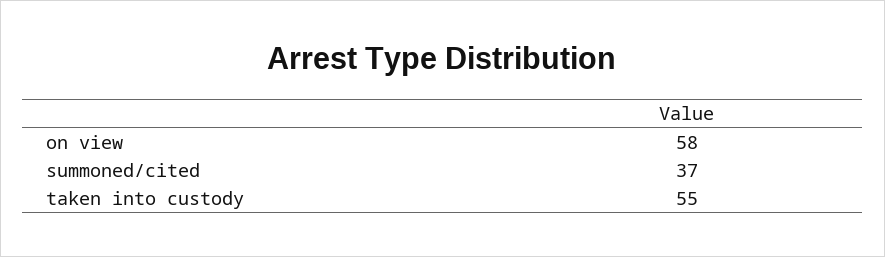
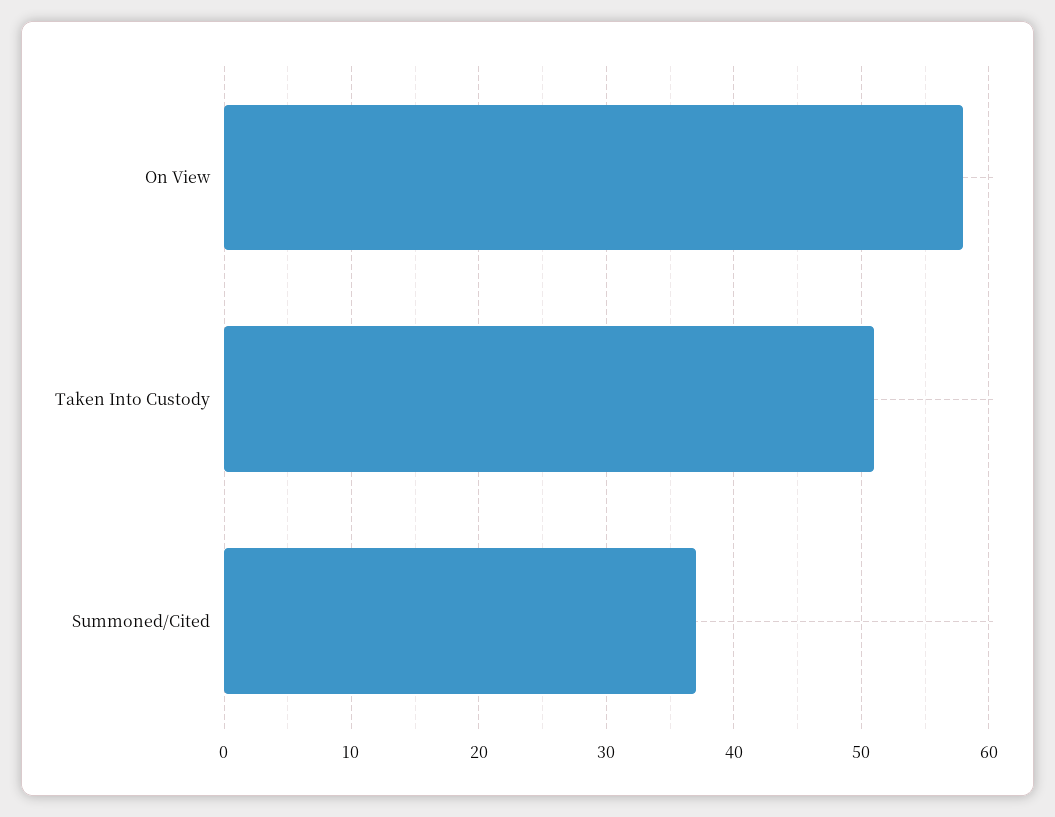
  {
    "on view": 58,
    "summoned/cited": 37,
-   "taken into custody": 55
+   "taken into custody": 51
  }

